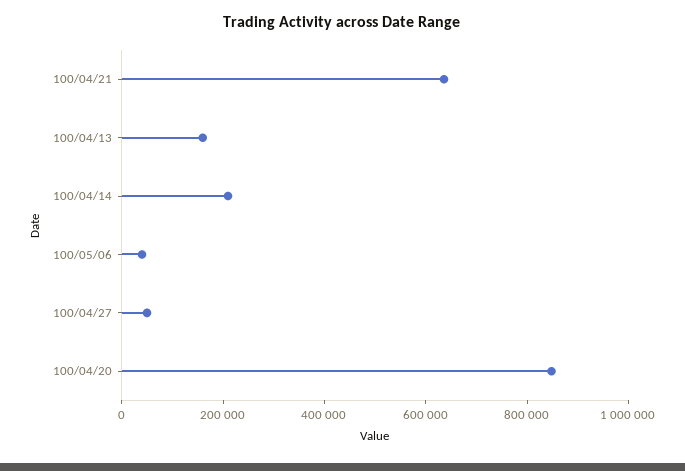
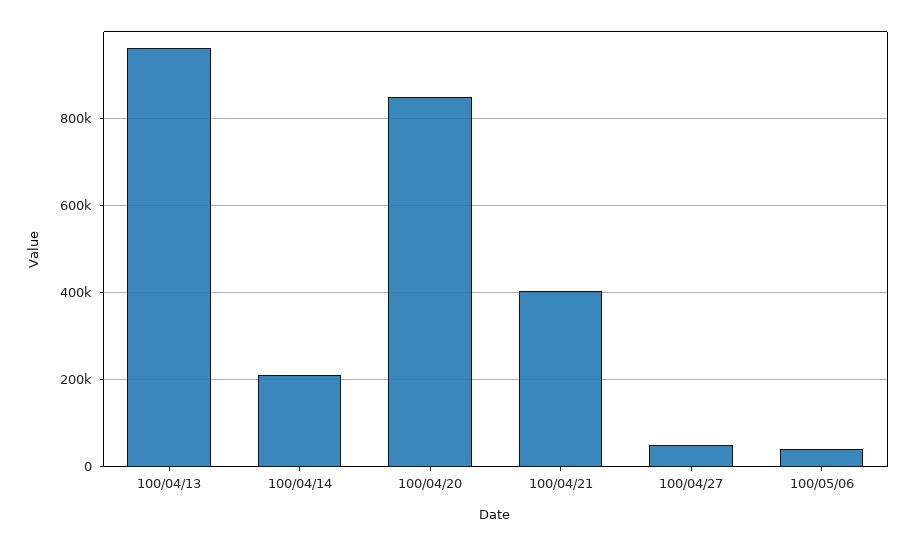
  {
-   "100/04/21": 650000,
+   "100/04/21": 400000,
-   "100/04/13": 150000,
+   "100/04/13": 960000,
    "100/04/14": 220000,
    "100/05/06": 40000,
    "100/04/27": 60000,
    "100/04/20": 840000
  }

